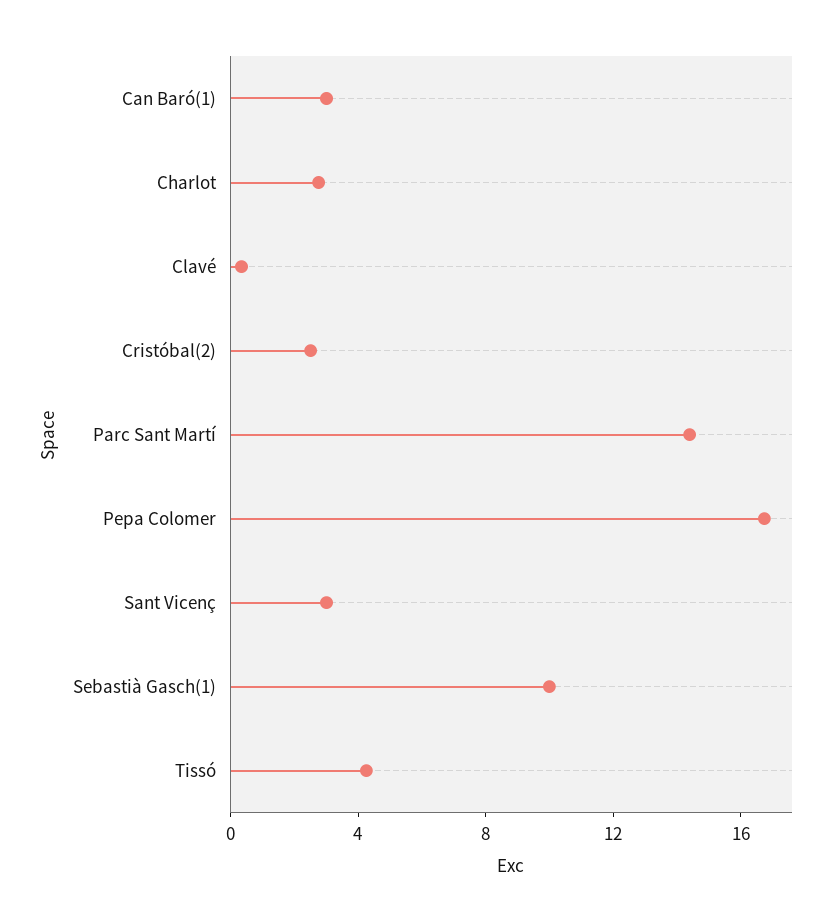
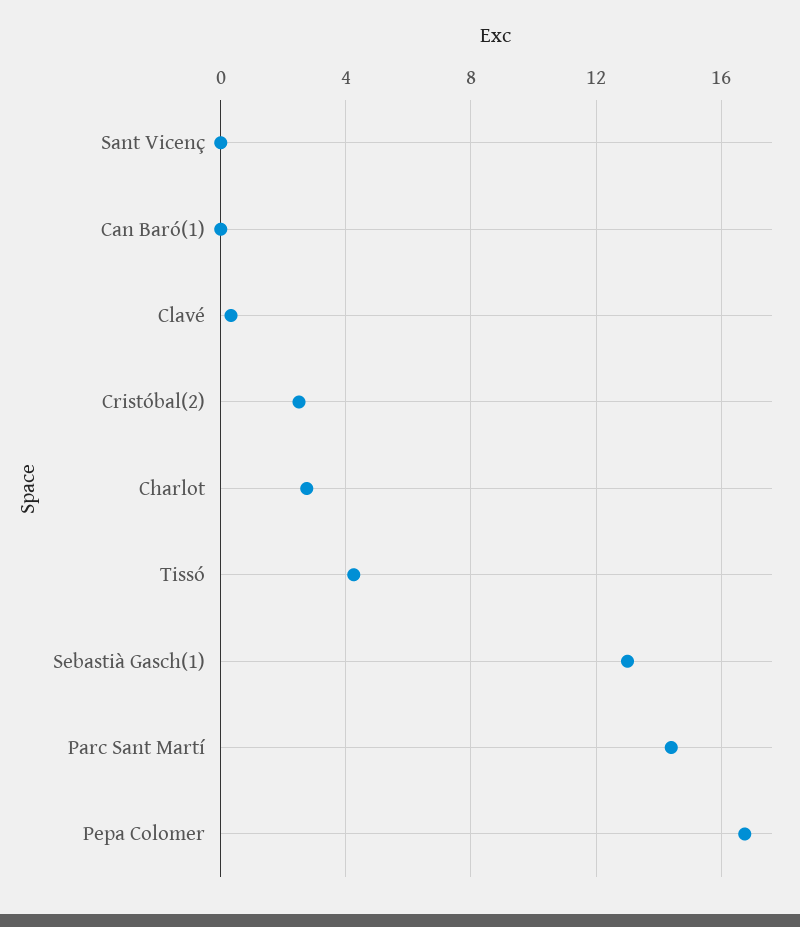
  {
-   "Can Baró(1)": 3,
+   "Can Baró(1)": 0,
    "Charlot": 3,
    "Clavé": 0.5,
    "Cristóbal(2)": 2.5,
    "Parc Sant Martí": 14.5,
    "Pepa Colomer": 17,
-   "Sant Vicenç": 3,
+   "Sant Vicenç": 0,
-   "Sebastià Gasch(1)": 10,
+   "Sebastià Gasch(1)": 13,
    "Tissó": 4.5
  }

